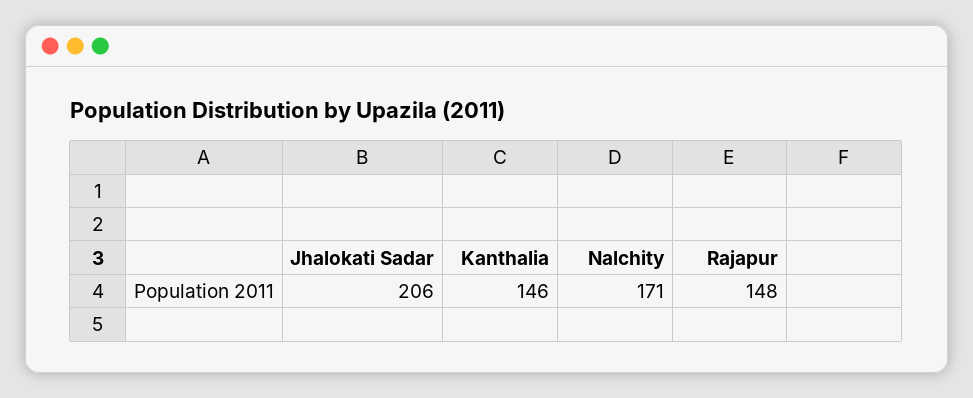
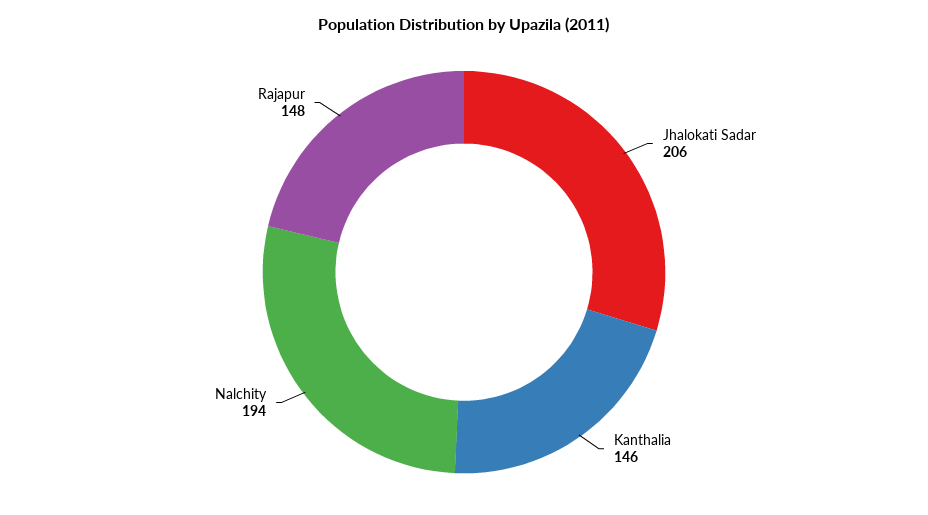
  {
    "Jhalokati Sadar": 206,
    "Kanthalia": 146,
-   "Nalchity": 171,
+   "Nalchity": 194,
    "Rajapur": 148
  }

